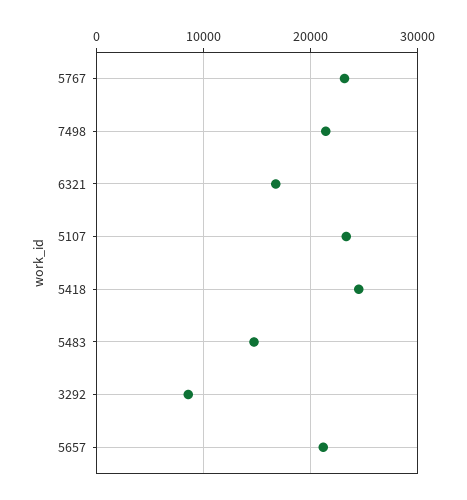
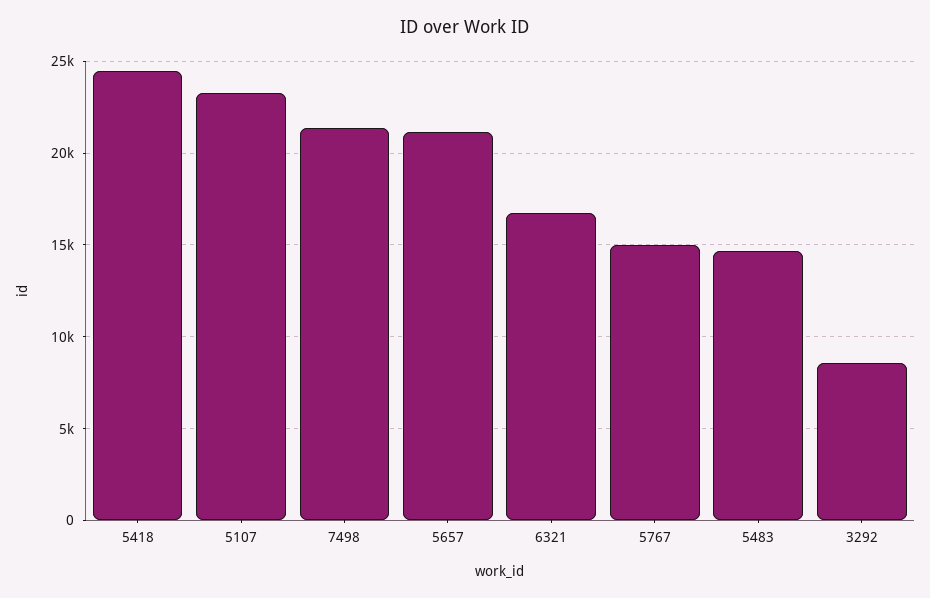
  {
-   "5767": 23000,
+   "5767": 15000,
    "7498": 21500,
    "6321": 16500,
    "5107": 23500,
    "5418": 24500,
    "5483": 14500,
    "3292": 8500,
    "5657": 21000
  }

